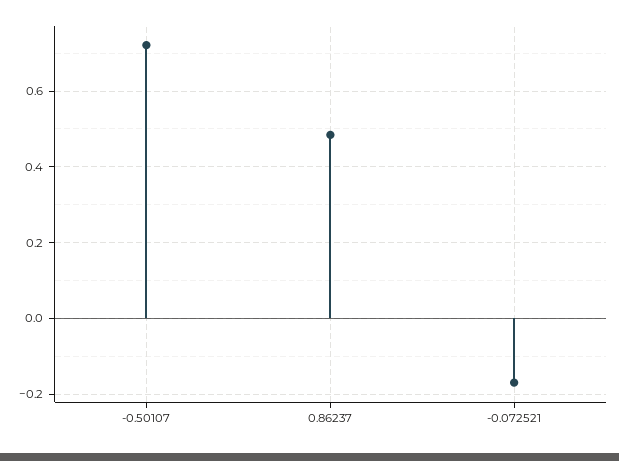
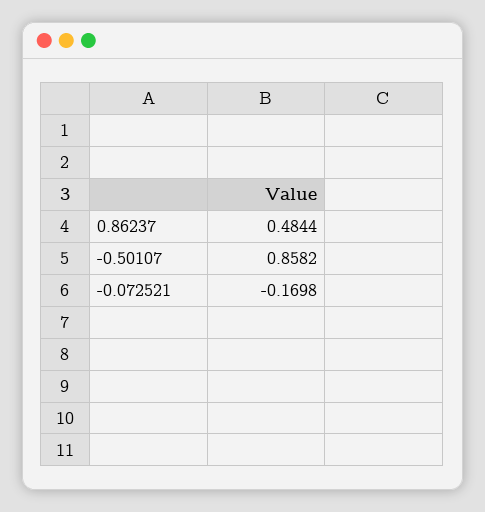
  {
-   "-0.50107": 0.72,
+   "-0.50107": 0.8582,
    "0.86237": 0.4844,
    "-0.072521": -0.1698
  }

